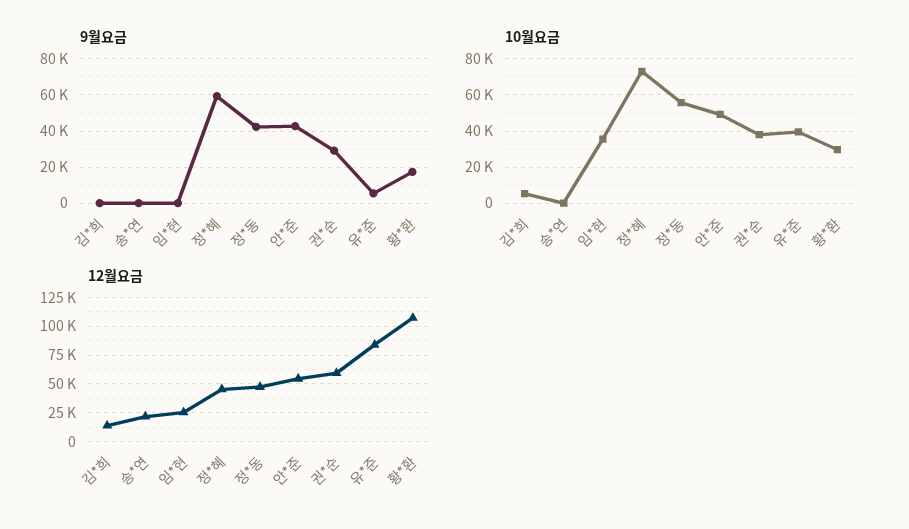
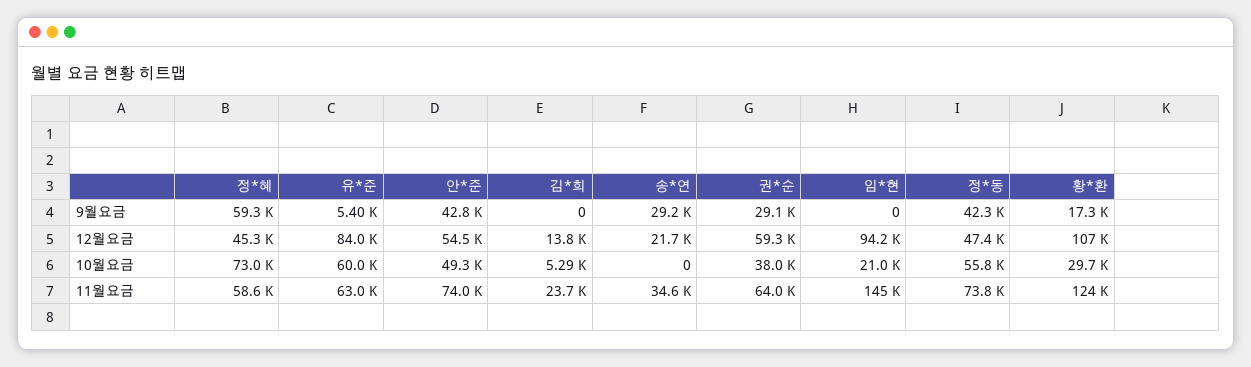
  {
    "9월요금": {
      "김*희": 0,
-     "송*연": 0,
+     "송*연": 29200,
      "임*현": 0,
      "정*혜": 59300,
      "정*동": 42300,
      "안*준": 42800,
      "권*순": 29100,
      "유*준": 5400,
      "황*환": 17300
    },
    "10월요금": {
      "김*희": 5290,
      "송*연": 0,
-     "임*현": 35000,
+     "임*현": 21000,
      "정*혜": 73000,
      "정*동": 55800,
      "안*준": 49300,
      "권*순": 38000,
-     "유*준": 40000,
+     "유*준": 60000,
      "황*환": 29700
    },
    "12월요금": {
      "김*희": 13800,
      "송*연": 21700,
-     "임*현": 25000,
+     "임*현": 94200,
      "정*혜": 45300,
      "정*동": 47400,
      "안*준": 54500,
      "권*순": 59300,
      "유*준": 84000,
      "황*환": 107000
-   }
+   },
+   "11월요금": {
+     "정*혜": 58600,
+     "유*준": 63000,
+     "안*준": 74000,
+     "김*희": 23700,
+     "송*연": 34600,
+     "권*순": 64000,
+     "임*현": 145000,
+     "정*동": 73800,
+     "황*환": 124000
+   }
  }

